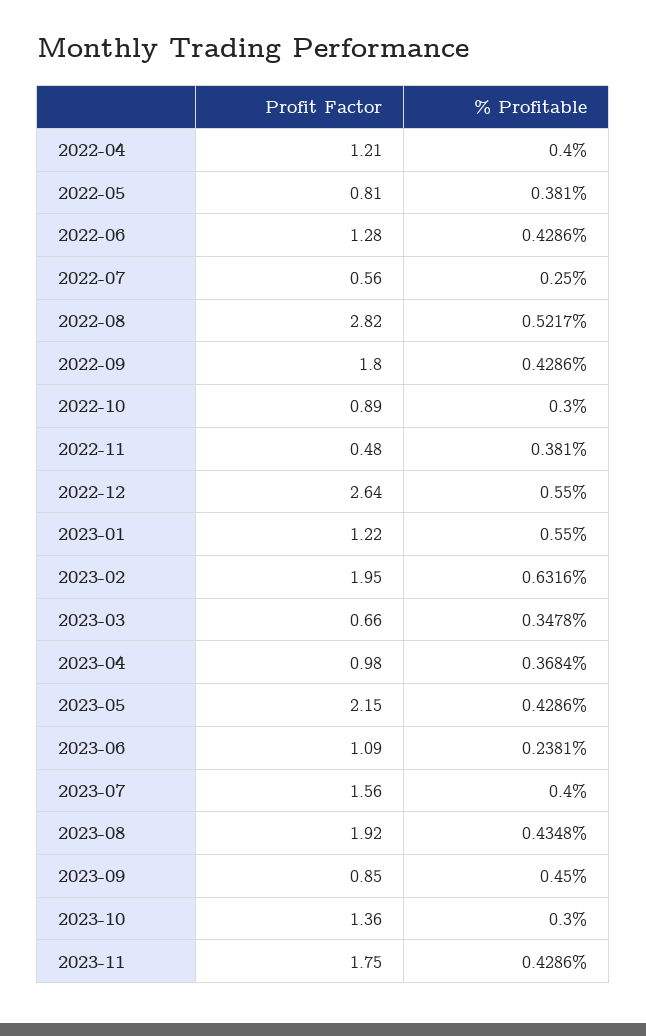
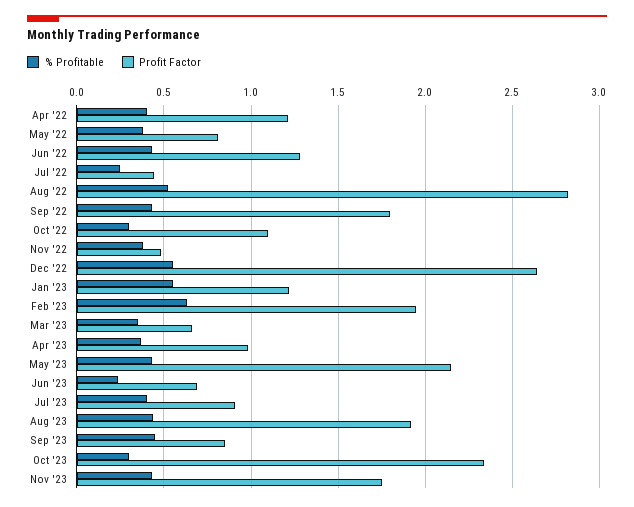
  {
    "Profit Factor": {
      "2022-04": 1.21,
      "2022-05": 0.81,
      "2022-06": 1.28,
-     "2022-07": 0.56,
+     "2022-07": 0.45,
      "2022-08": 2.82,
      "2022-09": 1.8,
-     "2022-10": 0.89,
+     "2022-10": 1.1,
      "2022-11": 0.48,
      "2022-12": 2.64,
      "2023-01": 1.22,
      "2023-02": 1.95,
      "2023-03": 0.66,
      "2023-04": 0.98,
      "2023-05": 2.15,
-     "2023-06": 1.09,
+     "2023-06": 0.7,
-     "2023-07": 1.56,
+     "2023-07": 0.9,
      "2023-08": 1.92,
      "2023-09": 0.85,
-     "2023-10": 1.36,
+     "2023-10": 2.35,
      "2023-11": 1.75
    },
    "% Profitable": {
      "2022-04": 0.4,
      "2022-05": 0.381,
      "2022-06": 0.4286,
      "2022-07": 0.25,
      "2022-08": 0.5217,
      "2022-09": 0.4286,
      "2022-10": 0.3,
      "2022-11": 0.381,
      "2022-12": 0.55,
      "2023-01": 0.55,
      "2023-02": 0.6316,
      "2023-03": 0.3478,
      "2023-04": 0.3684,
      "2023-05": 0.4286,
      "2023-06": 0.2381,
      "2023-07": 0.4,
      "2023-08": 0.4348,
      "2023-09": 0.45,
      "2023-10": 0.3,
      "2023-11": 0.4286
    }
  }

